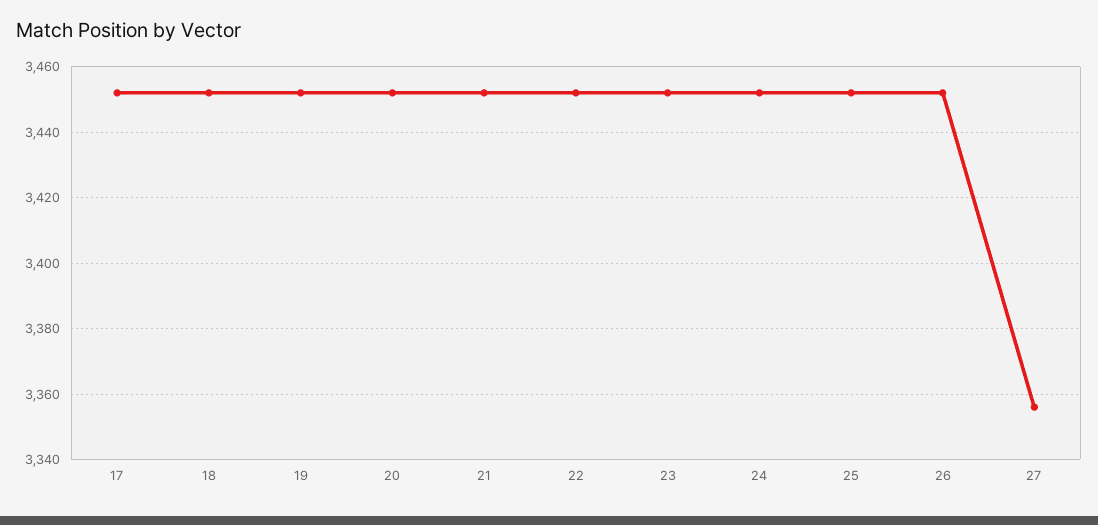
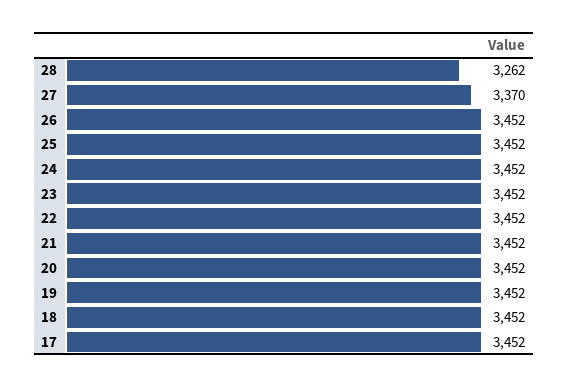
  {
    "17": 3452,
    "18": 3452,
    "19": 3452,
    "20": 3452,
    "21": 3452,
    "22": 3452,
    "23": 3452,
    "24": 3452,
    "25": 3452,
    "26": 3452,
-   "27": 3355
+   "27": 3370,
+   "28": 3262
  }

